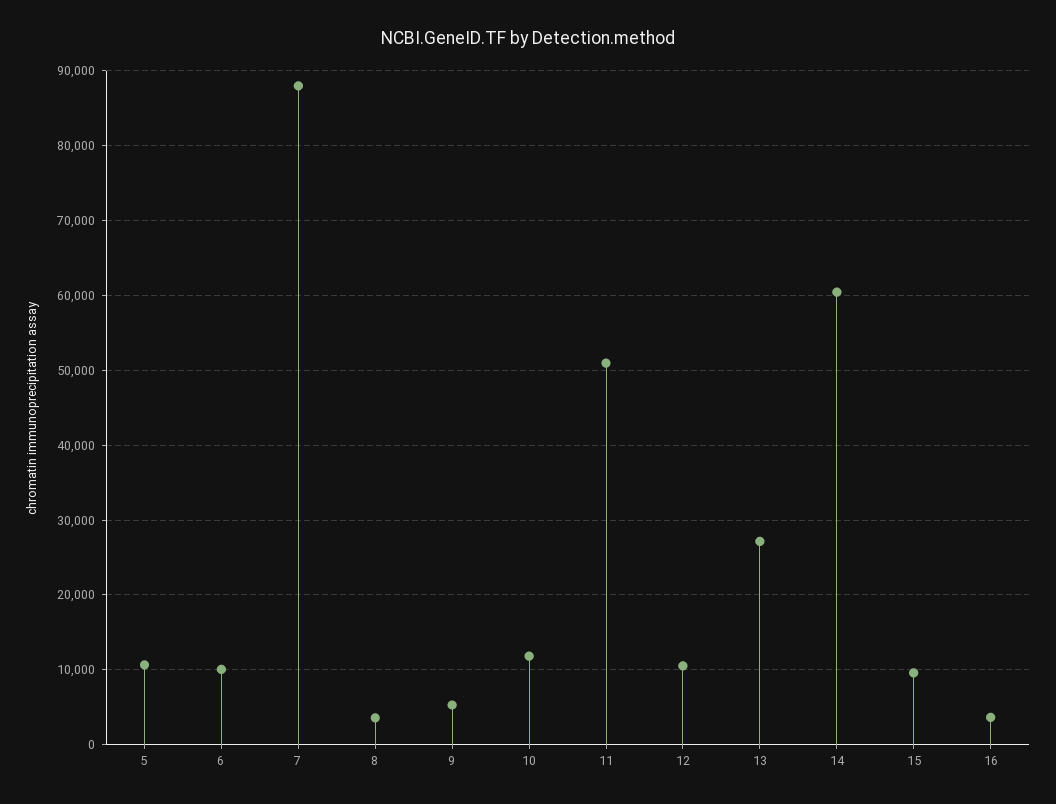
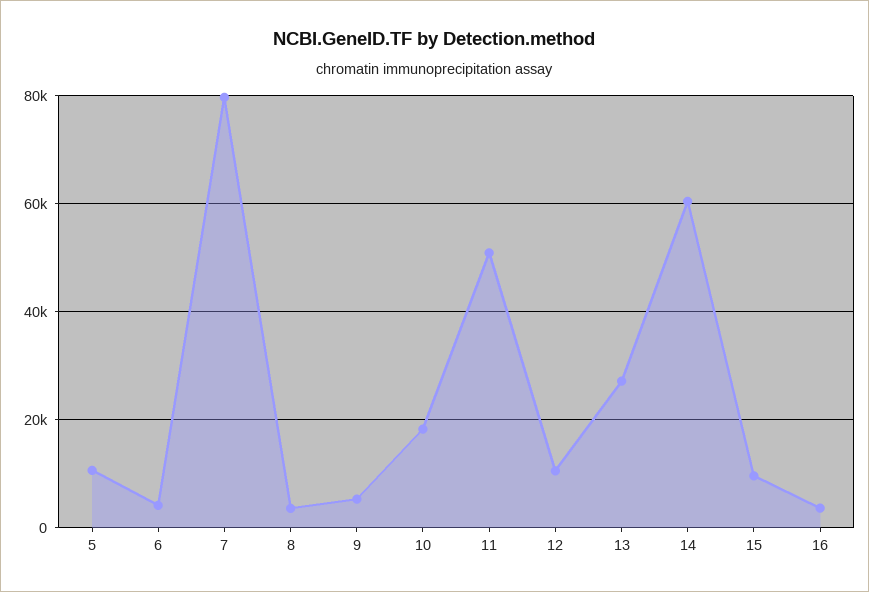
  {
    "5": 11000,
-   "6": 10000,
+   "6": 4000,
-   "7": 88000,
+   "7": 80000,
    "8": 4000,
    "9": 5000,
-   "10": 12000,
+   "10": 18000,
    "11": 51000,
    "12": 11000,
    "13": 27000,
    "14": 60000,
    "15": 10000,
    "16": 4000
  }

